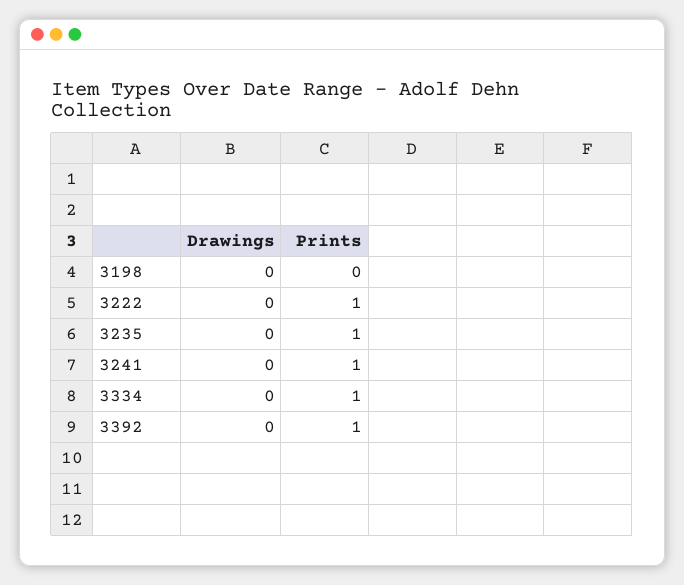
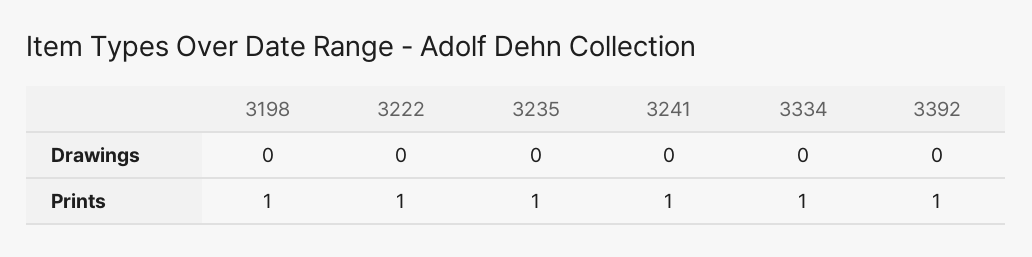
  {
    "Drawings": {
      "3198": 0,
      "3222": 0,
      "3235": 0,
      "3241": 0,
      "3334": 0,
      "3392": 0
    },
    "Prints": {
-     "3198": 0,
+     "3198": 1,
      "3222": 1,
      "3235": 1,
      "3241": 1,
      "3334": 1,
      "3392": 1
    }
  }

